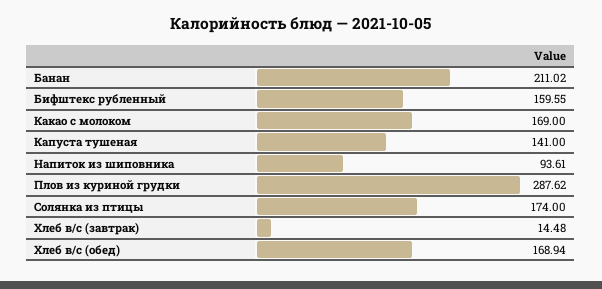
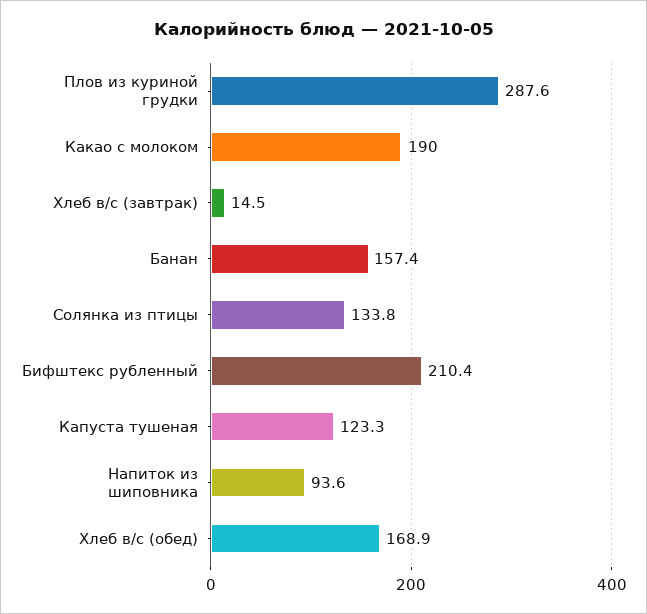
  {
-   "Банан": 211.02,
+   "Банан": 157.4,
-   "Бифштекс рубленный": 159.55,
+   "Бифштекс рубленный": 210.4,
-   "Какао с молоком": 169,
+   "Какао с молоком": 190,
-   "Капуста тушеная": 141,
+   "Капуста тушеная": 123.3,
    "Напиток из шиповника": 93.61,
    "Плов из куриной грудки": 287.62,
-   "Солянка из птицы": 174,
+   "Солянка из птицы": 133.8,
    "Хлеб в/с (завтрак)": 14.48,
    "Хлеб в/с (обед)": 168.94
  }

